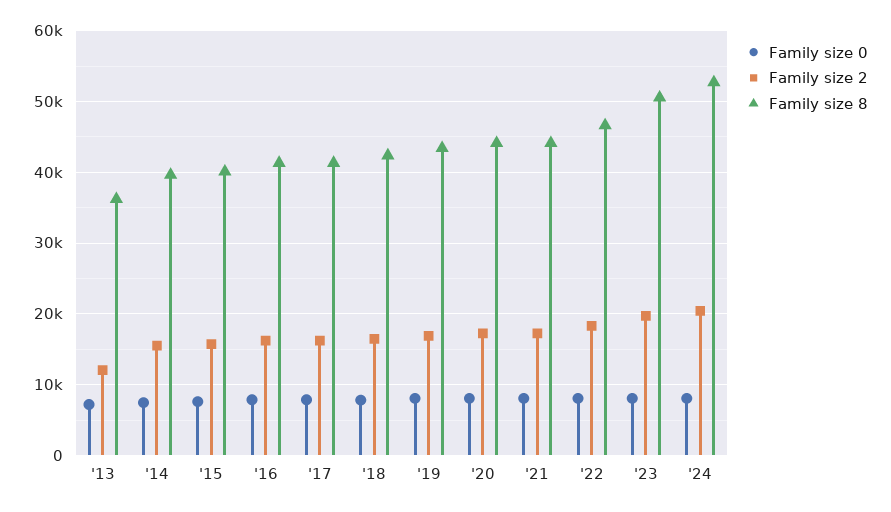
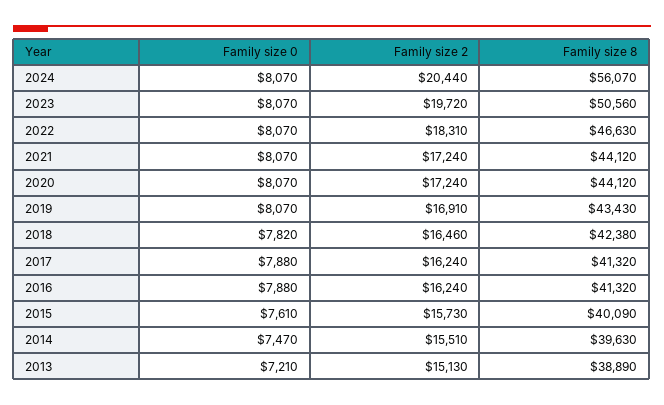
  {
    "Family size 0": {
      "'13": 7210,
      "'14": 7470,
      "'15": 7610,
      "'16": 7880,
      "'17": 7880,
      "'18": 7820,
      "'19": 8070,
      "'20": 8070,
      "'21": 8070,
      "'22": 8070,
      "'23": 8070,
      "'24": 8070
    },
    "Family size 2": {
-     "'13": 12000,
+     "'13": 15130,
      "'14": 15510,
      "'15": 15730,
      "'16": 16240,
      "'17": 16240,
      "'18": 16460,
      "'19": 16910,
      "'20": 17240,
      "'21": 17240,
      "'22": 18310,
      "'23": 19720,
      "'24": 20440
    },
    "Family size 8": {
-     "'13": 36000,
+     "'13": 38890,
      "'14": 39630,
      "'15": 40090,
      "'16": 41320,
      "'17": 41320,
      "'18": 42380,
      "'19": 43430,
      "'20": 44120,
      "'21": 44120,
      "'22": 46630,
      "'23": 50560,
-     "'24": 53000
+     "'24": 56070
    }
  }

